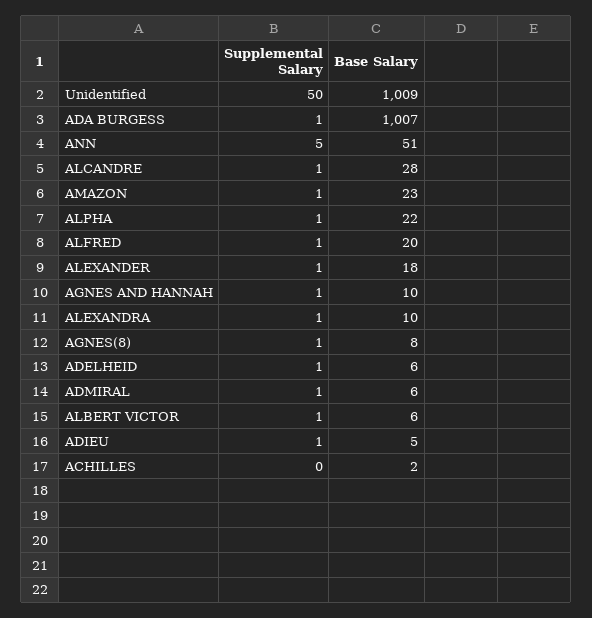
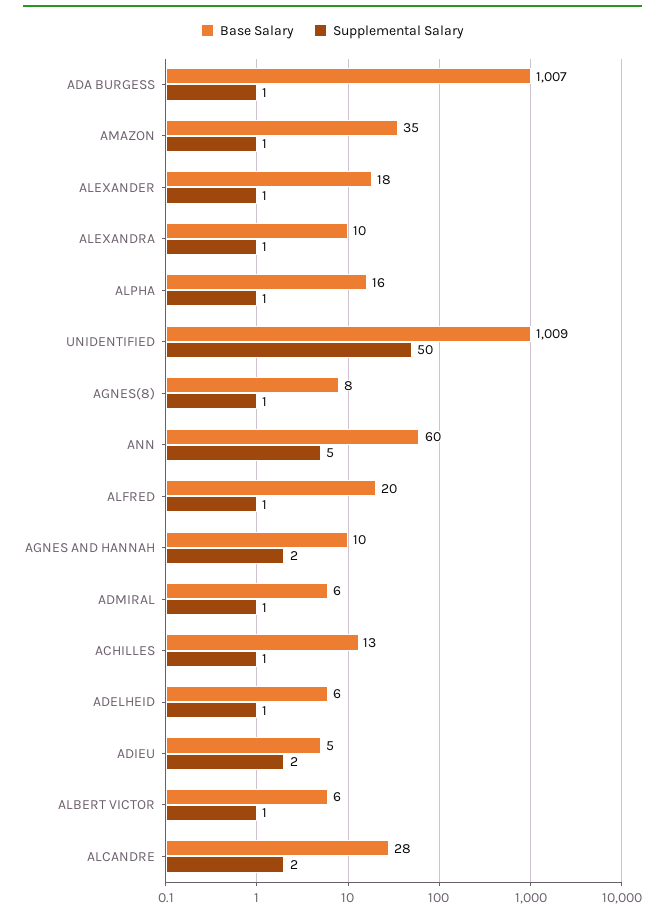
  {
    "Supplemental Salary": {
      "Unidentified": 50,
      "ADA BURGESS": 1,
      "ANN": 5,
-     "ALCANDRE": 1,
+     "ALCANDRE": 2,
      "AMAZON": 1,
      "ALPHA": 1,
      "ALFRED": 1,
      "ALEXANDER": 1,
-     "AGNES AND HANNAH": 1,
+     "AGNES AND HANNAH": 2,
      "ALEXANDRA": 1,
      "AGNES(8)": 1,
      "ADELHEID": 1,
      "ADMIRAL": 1,
      "ALBERT VICTOR": 1,
-     "ADIEU": 1,
+     "ADIEU": 2,
-     "ACHILLES": 0
+     "ACHILLES": 1
    },
    "Base Salary": {
      "Unidentified": 1009,
      "ADA BURGESS": 1007,
-     "ANN": 51,
+     "ANN": 60,
      "ALCANDRE": 28,
-     "AMAZON": 23,
+     "AMAZON": 35,
-     "ALPHA": 22,
+     "ALPHA": 16,
      "ALFRED": 20,
      "ALEXANDER": 18,
      "AGNES AND HANNAH": 10,
      "ALEXANDRA": 10,
      "AGNES(8)": 8,
      "ADELHEID": 6,
      "ADMIRAL": 6,
      "ALBERT VICTOR": 6,
      "ADIEU": 5,
-     "ACHILLES": 2
+     "ACHILLES": 13
    }
  }

